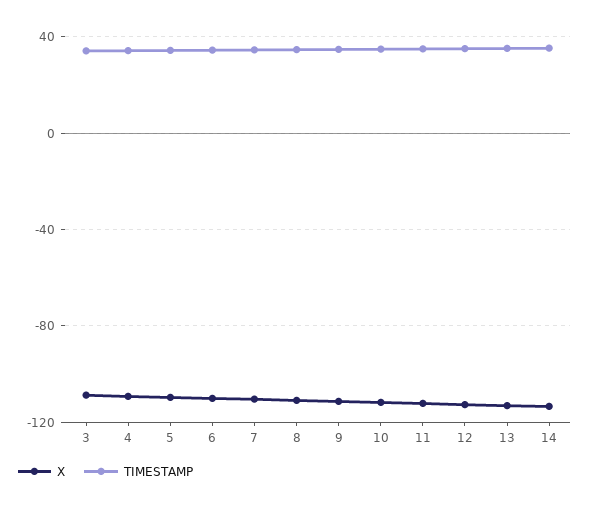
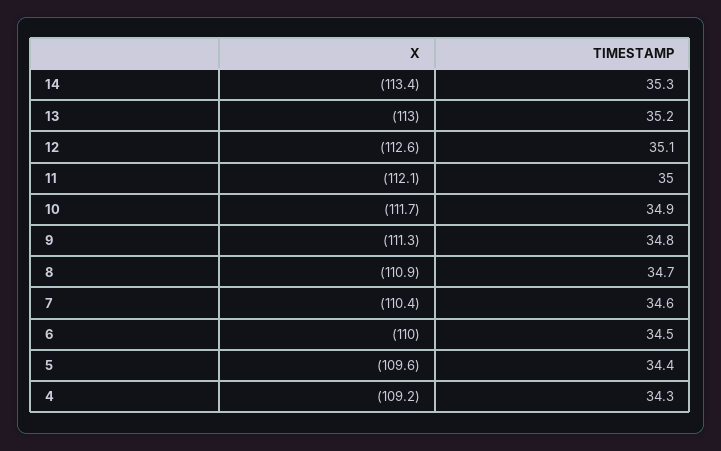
  {
    "X": {
-     "3": -110,
      "4": -109.2,
      "5": -109.6,
      "6": -110,
      "7": -110.4,
      "8": -110.9,
      "9": -111.3,
      "10": -111.7,
      "11": -112.1,
      "12": -112.6,
      "13": -113,
      "14": -113.4
    },
    "TIMESTAMP": {
-     "3": 35,
      "4": 34.3,
      "5": 34.4,
      "6": 34.5,
      "7": 34.6,
      "8": 34.7,
      "9": 34.8,
      "10": 34.9,
      "11": 35,
      "12": 35.1,
      "13": 35.2,
      "14": 35.3
    }
  }

